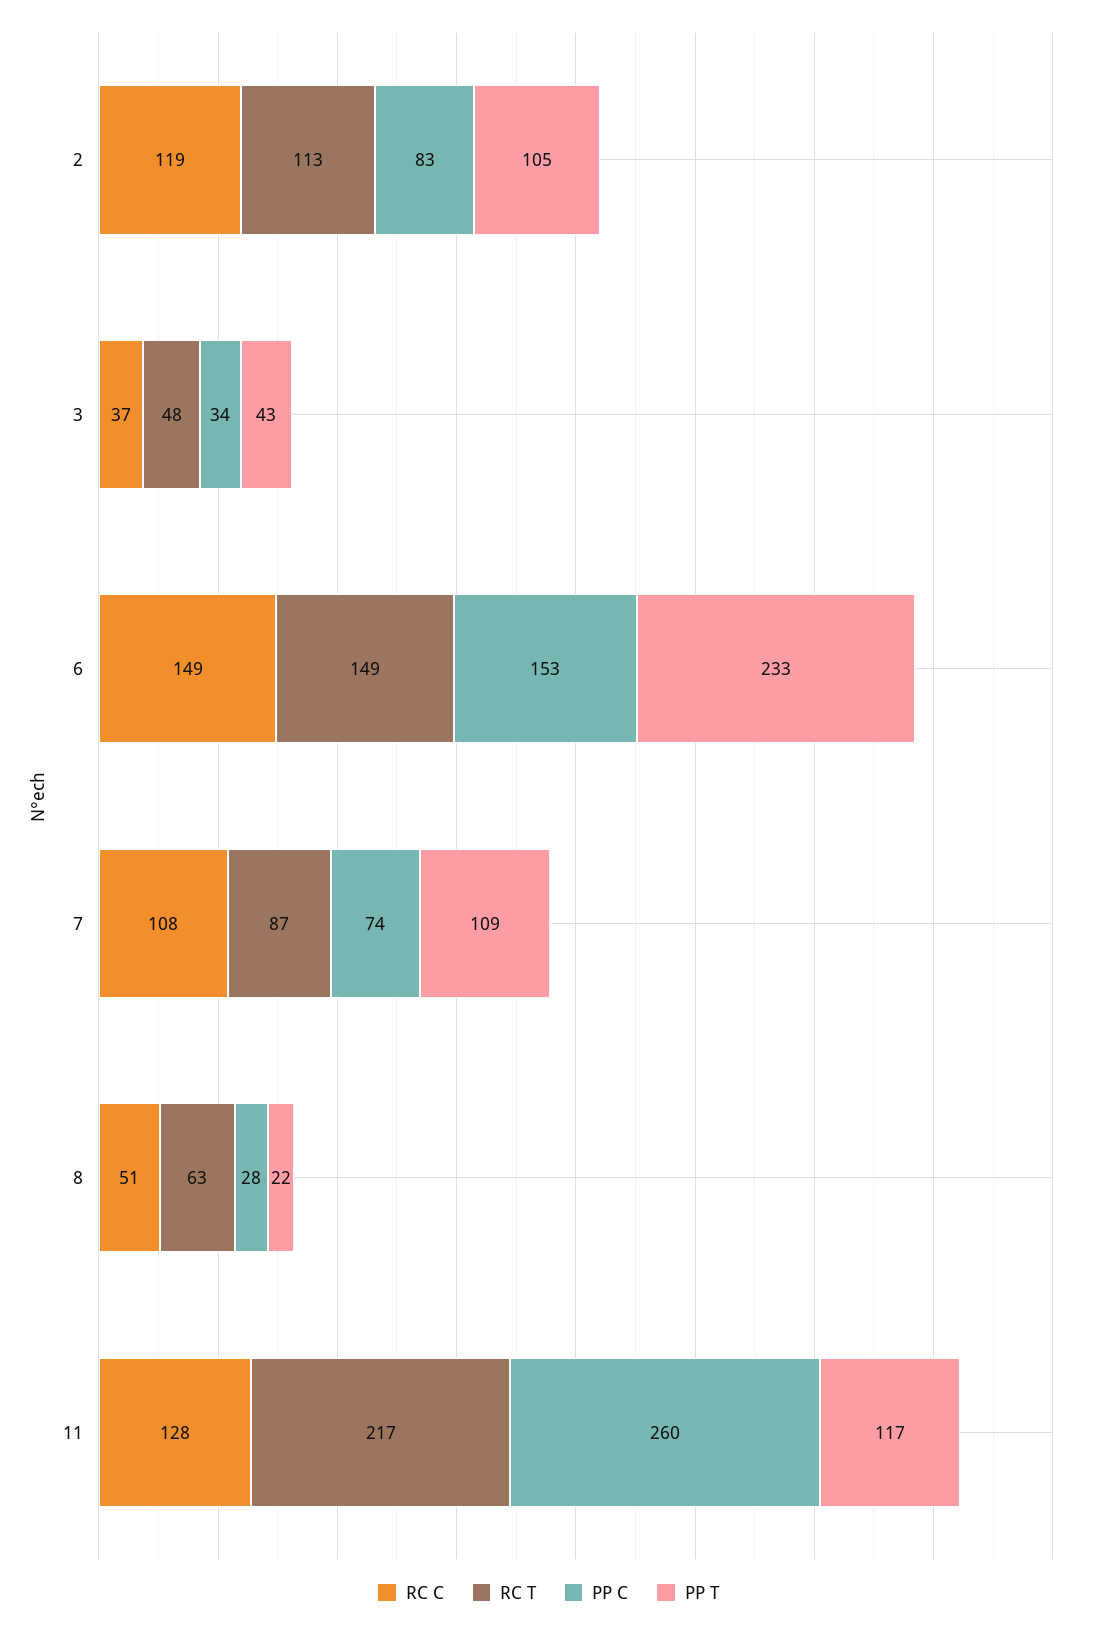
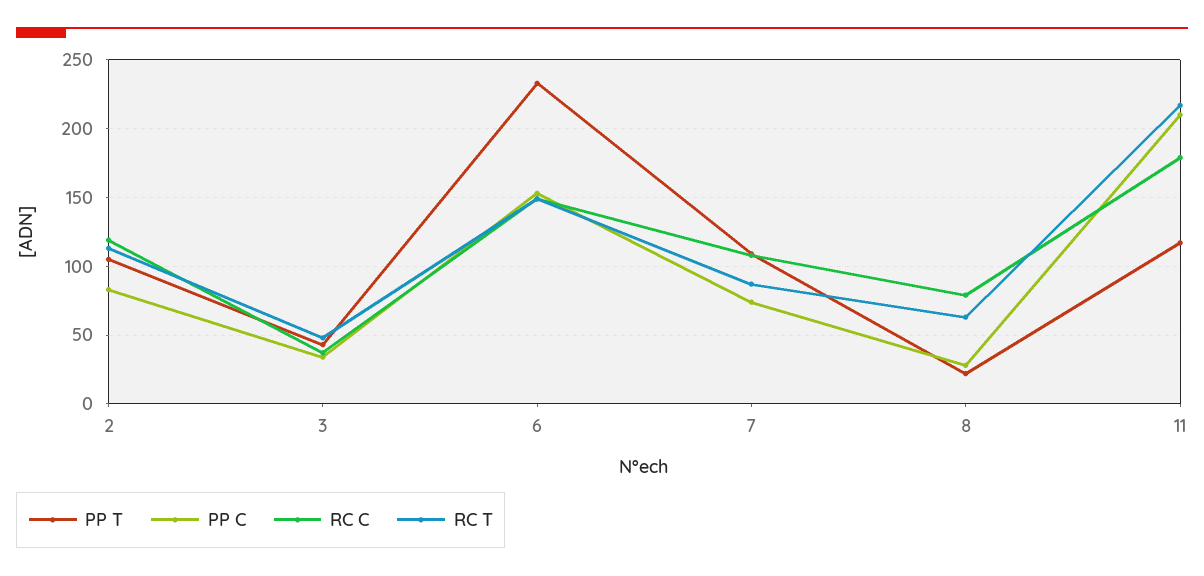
  {
    "RC C": {
      "2": 119,
      "3": 37,
      "6": 149,
      "7": 108,
-     "8": 51,
+     "8": 80,
-     "11": 128
+     "11": 180
    },
    "RC T": {
      "2": 113,
      "3": 48,
      "6": 149,
      "7": 87,
      "8": 63,
      "11": 217
    },
    "PP C": {
      "2": 83,
      "3": 34,
      "6": 153,
      "7": 74,
      "8": 28,
-     "11": 260
+     "11": 210
    },
    "PP T": {
      "2": 105,
      "3": 43,
      "6": 233,
      "7": 109,
      "8": 22,
      "11": 117
    }
  }

